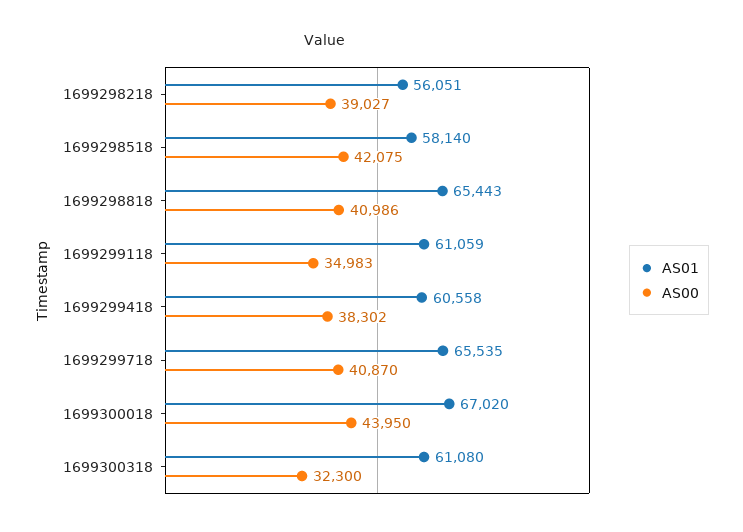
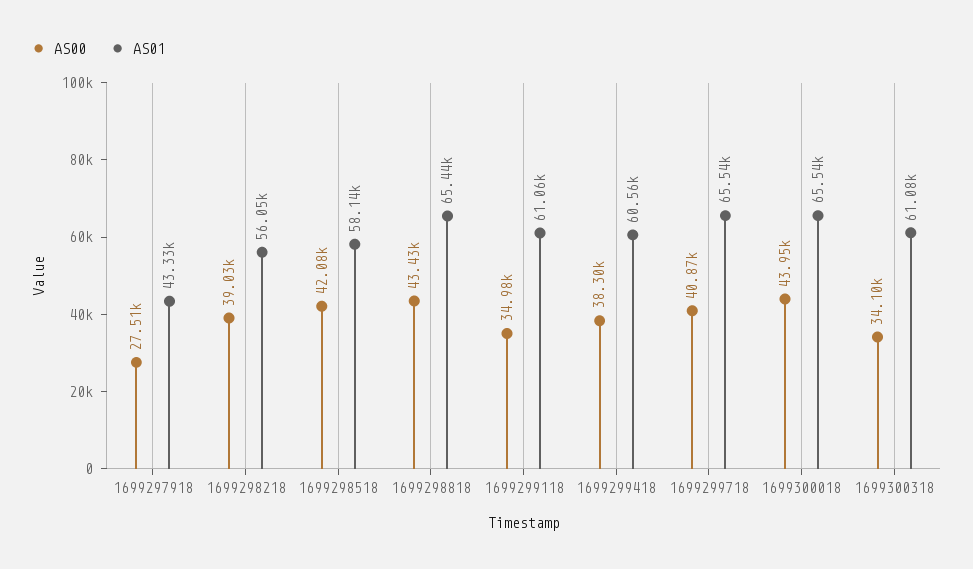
  {
    "AS01": {
      "1699298218": 56051,
      "1699298518": 58140,
      "1699298818": 65443,
      "1699299118": 61059,
      "1699299418": 60558,
      "1699299718": 65535,
-     "1699300018": 67020,
+     "1699300018": 65540,
-     "1699300318": 61080
+     "1699300318": 61080,
+     "1699297918": 43330
    },
    "AS00": {
      "1699298218": 39027,
      "1699298518": 42075,
-     "1699298818": 40986,
+     "1699298818": 43430,
      "1699299118": 34983,
      "1699299418": 38302,
      "1699299718": 40870,
      "1699300018": 43950,
-     "1699300318": 32300
+     "1699300318": 34100,
+     "1699297918": 27510
    }
  }

